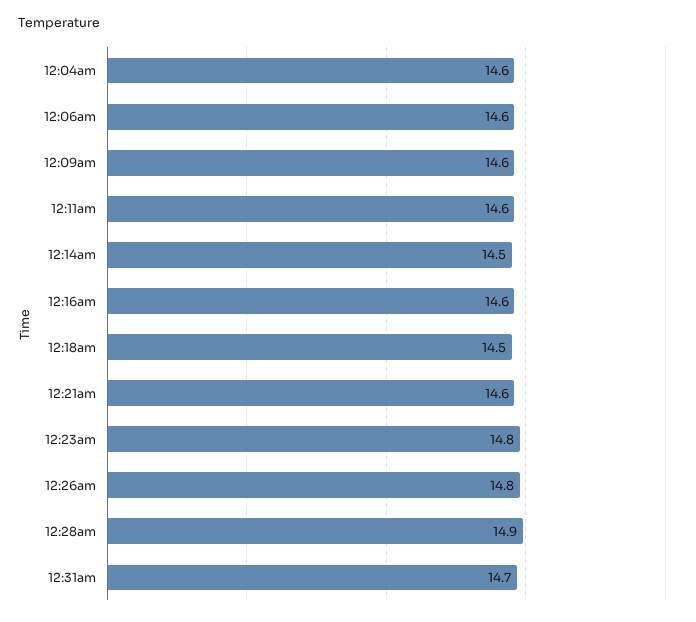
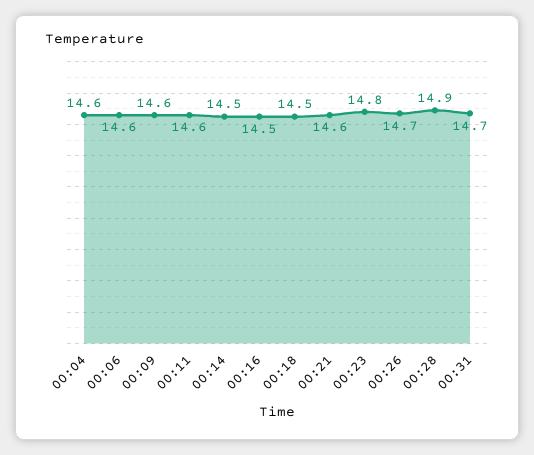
  {
    "12:04am": 14.6,
    "12:06am": 14.6,
    "12:09am": 14.6,
    "12:11am": 14.6,
    "12:14am": 14.5,
-   "12:16am": 14.6,
+   "12:16am": 14.5,
    "12:18am": 14.5,
    "12:21am": 14.6,
    "12:23am": 14.8,
-   "12:26am": 14.8,
+   "12:26am": 14.7,
    "12:28am": 14.9,
    "12:31am": 14.7
  }

